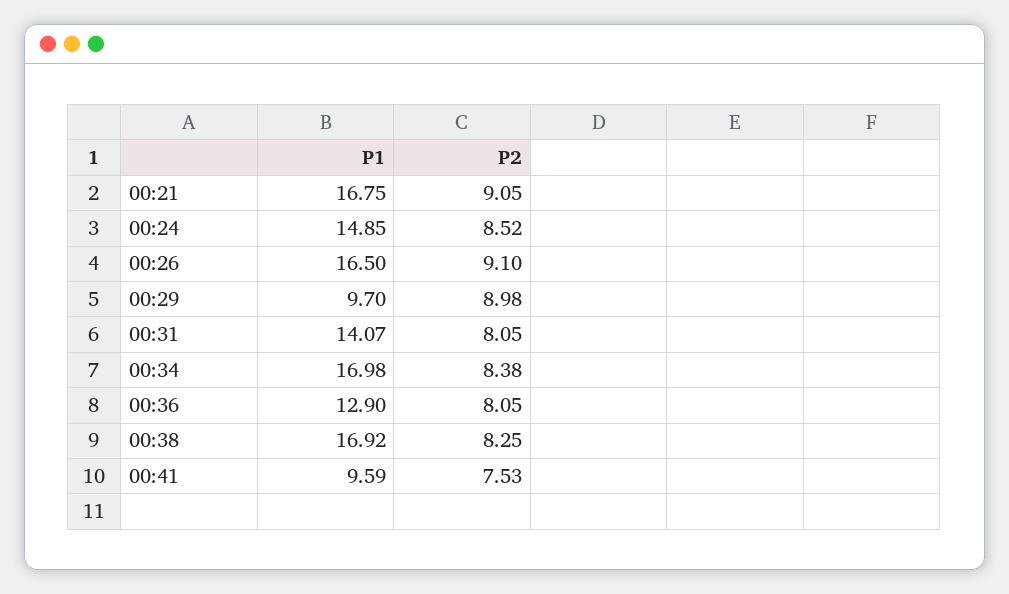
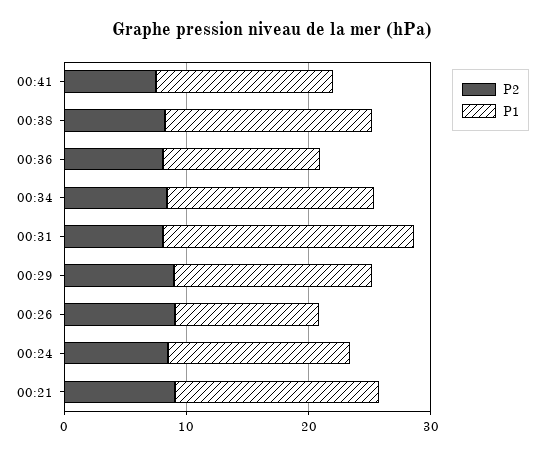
  {
    "P1": {
      "00:21": 16.75,
      "00:24": 14.85,
-     "00:26": 16.5,
+     "00:26": 12,
-     "00:29": 9.7,
+     "00:29": 16,
-     "00:31": 14.07,
+     "00:31": 20,
      "00:34": 16.98,
      "00:36": 12.9,
      "00:38": 16.92,
-     "00:41": 9.59
+     "00:41": 14
    },
    "P2": {
      "00:21": 9.05,
      "00:24": 8.52,
      "00:26": 9.1,
      "00:29": 8.98,
      "00:31": 8.05,
      "00:34": 8.38,
      "00:36": 8.05,
      "00:38": 8.25,
      "00:41": 7.53
    }
  }

